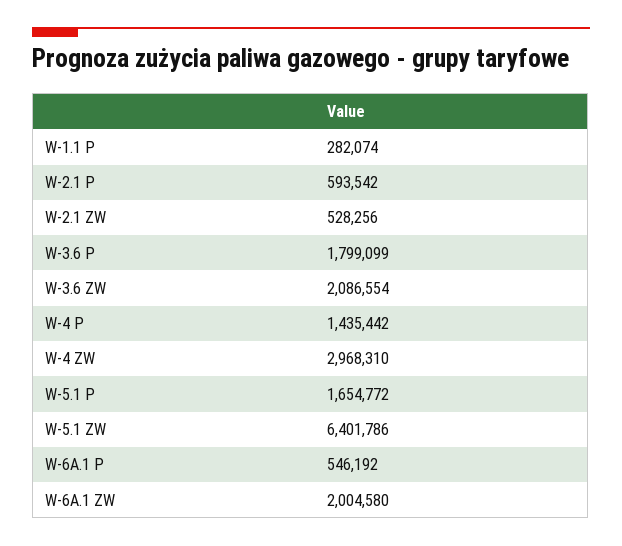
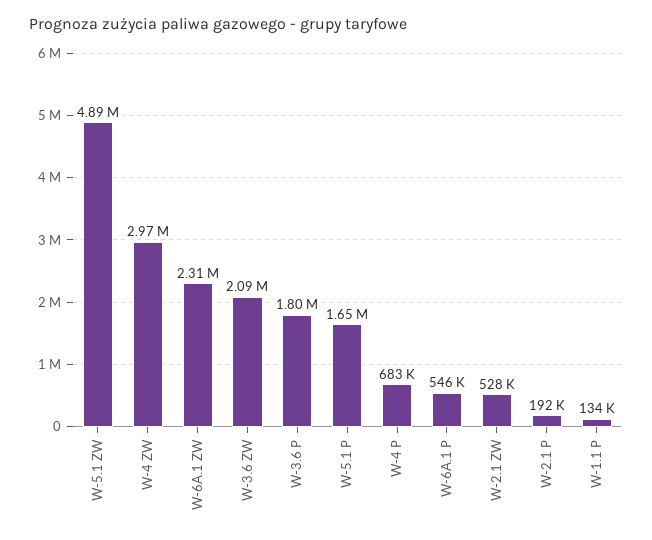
  {
-   "W-1.1 P": 282074,
+   "W-1.1 P": 134000,
-   "W-2.1 P": 593542,
+   "W-2.1 P": 192000,
    "W-2.1 ZW": 528256,
    "W-3.6 P": 1799099,
    "W-3.6 ZW": 2086554,
-   "W-4 P": 1435442,
+   "W-4 P": 683000,
    "W-4 ZW": 2968310,
    "W-5.1 P": 1654772,
-   "W-5.1 ZW": 6401786,
+   "W-5.1 ZW": 4890000,
    "W-6A.1 P": 546192,
-   "W-6A.1 ZW": 2004580
+   "W-6A.1 ZW": 2310000
  }

